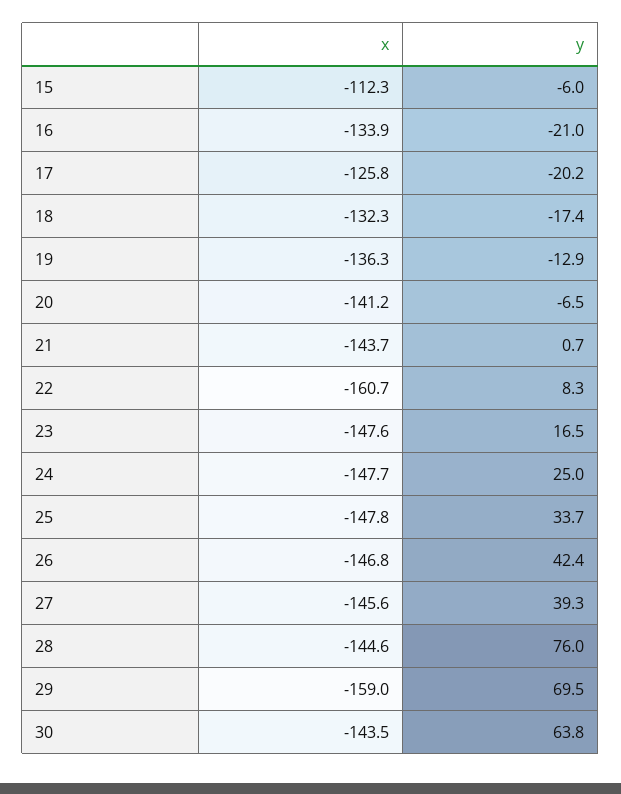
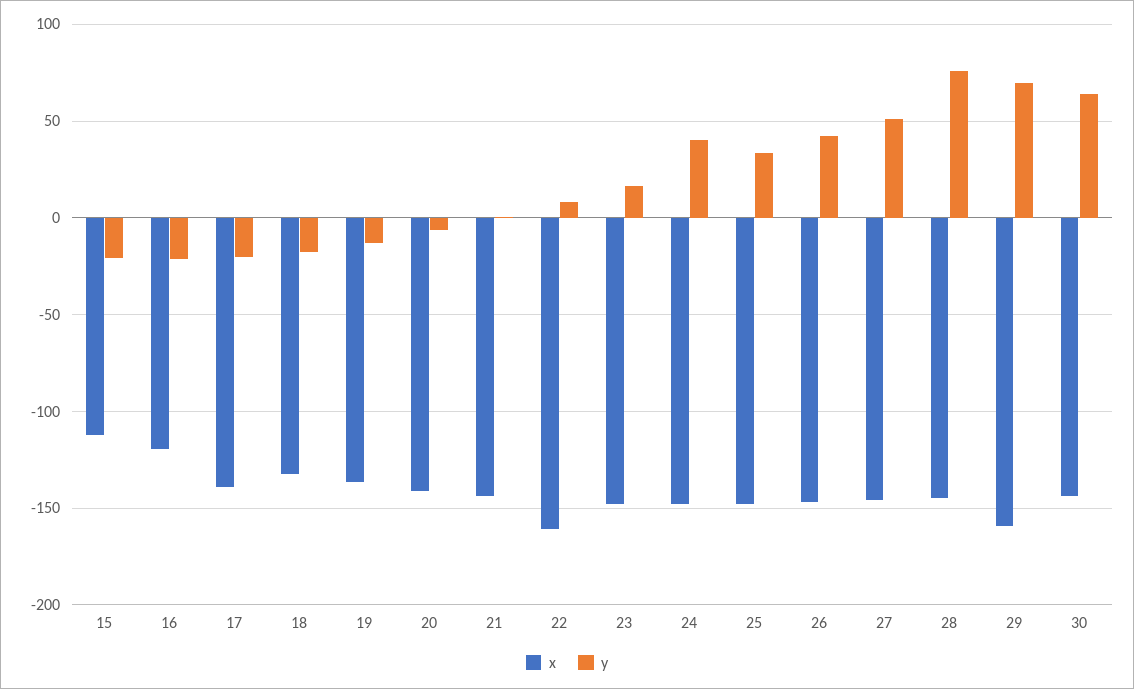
  {
    "x": {
      "15": -112.3,
-     "16": -133.9,
+     "16": -120,
-     "17": -125.8,
+     "17": -140,
      "18": -132.3,
      "19": -136.3,
      "20": -141.2,
      "21": -143.7,
      "22": -160.7,
      "23": -147.6,
      "24": -147.7,
      "25": -147.8,
      "26": -146.8,
      "27": -145.6,
      "28": -144.6,
      "29": -159,
      "30": -143.5
    },
    "y": {
-     "15": -6,
+     "15": -20,
      "16": -21,
      "17": -20.2,
      "18": -17.4,
      "19": -12.9,
      "20": -6.5,
      "21": 0.7,
      "22": 8.3,
      "23": 16.5,
-     "24": 25,
+     "24": 40,
      "25": 33.7,
      "26": 42.4,
-     "27": 39.3,
+     "27": 50,
      "28": 76,
      "29": 69.5,
      "30": 63.8
    }
  }

